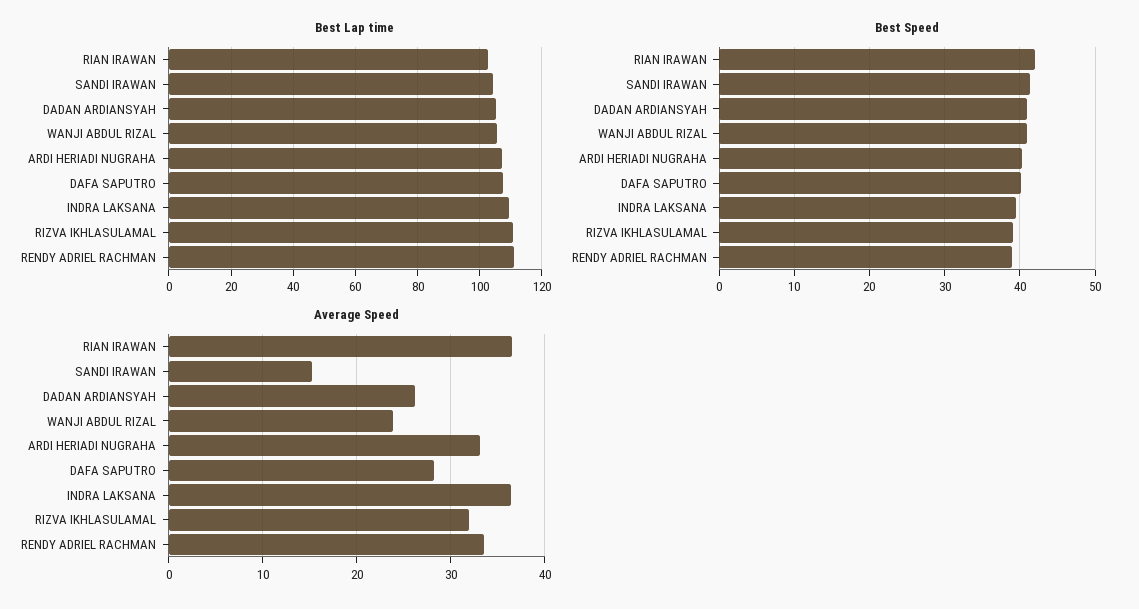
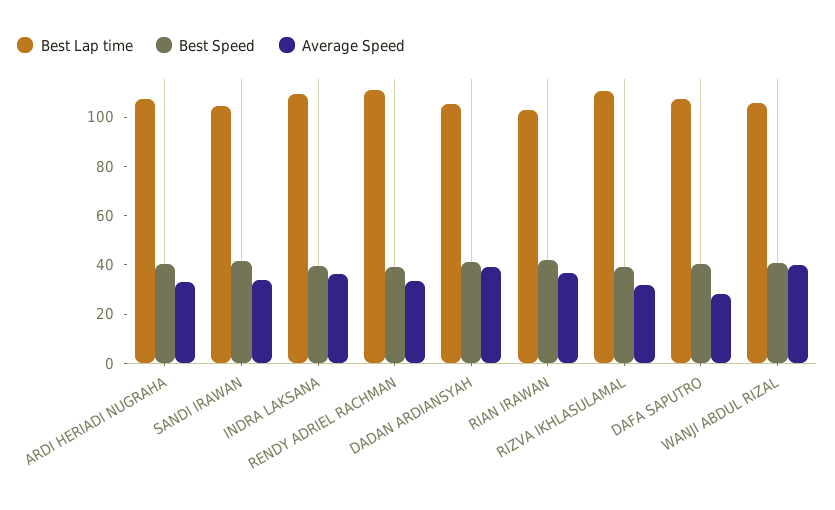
  {
    "Best Lap time": {
      "RIAN IRAWAN": 102,
      "SANDI IRAWAN": 104,
      "DADAN ARDIANSYAH": 106,
      "WANJI ABDUL RIZAL": 106,
      "ARDI HERIADI NUGRAHA": 108,
      "DAFA SAPUTRO": 108,
      "INDRA LAKSANA": 110,
      "RIZVA IKHLASULAMAL": 110,
      "RENDY ADRIEL RACHMAN": 110
    },
    "Best Speed": {
      "RIAN IRAWAN": 42,
      "SANDI IRAWAN": 41,
      "DADAN ARDIANSYAH": 41,
      "WANJI ABDUL RIZAL": 41,
      "ARDI HERIADI NUGRAHA": 40,
      "DAFA SAPUTRO": 40,
      "INDRA LAKSANA": 40,
      "RIZVA IKHLASULAMAL": 39,
      "RENDY ADRIEL RACHMAN": 39
    },
    "Average Speed": {
      "RIAN IRAWAN": 37,
-     "SANDI IRAWAN": 15,
+     "SANDI IRAWAN": 35,
-     "DADAN ARDIANSYAH": 26,
+     "DADAN ARDIANSYAH": 40,
-     "WANJI ABDUL RIZAL": 24,
+     "WANJI ABDUL RIZAL": 40,
      "ARDI HERIADI NUGRAHA": 33,
      "DAFA SAPUTRO": 28,
      "INDRA LAKSANA": 36,
      "RIZVA IKHLASULAMAL": 32,
      "RENDY ADRIEL RACHMAN": 34
    }
  }

